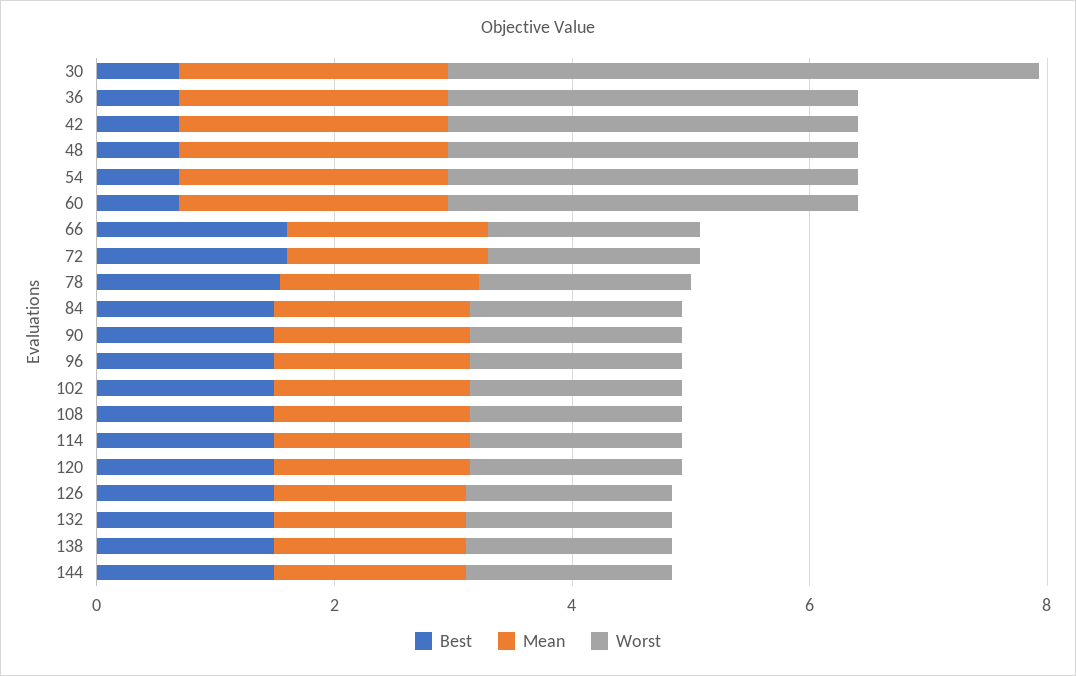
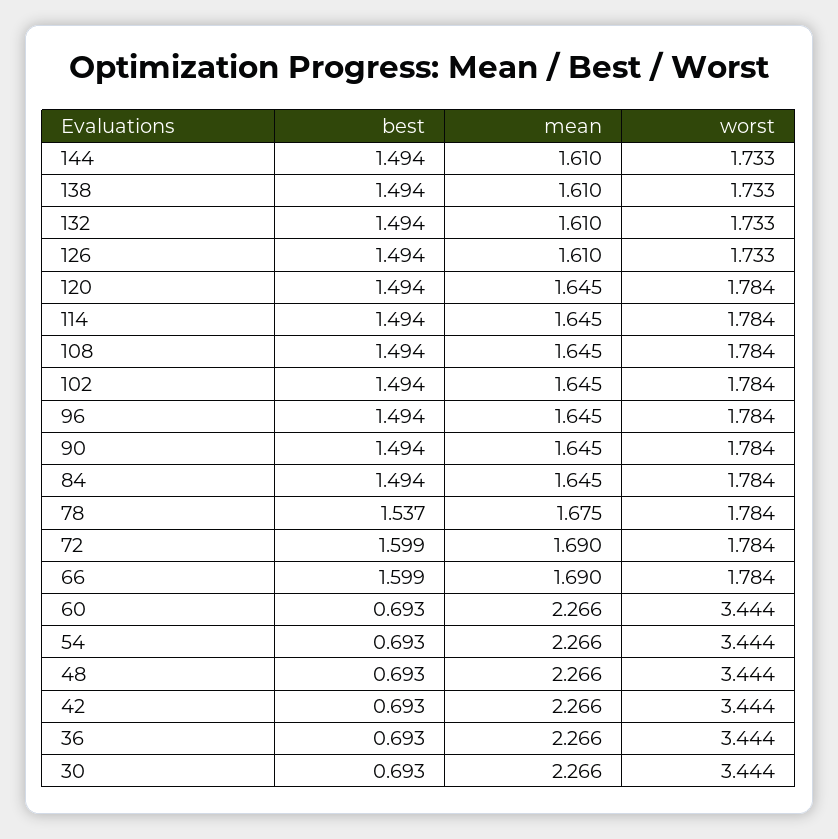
  {
    "Best": {
      "30": 0.693,
      "36": 0.693,
      "42": 0.693,
      "48": 0.693,
      "54": 0.693,
      "60": 0.693,
      "66": 1.599,
      "72": 1.599,
      "78": 1.537,
      "84": 1.494,
      "90": 1.494,
      "96": 1.494,
      "102": 1.494,
      "108": 1.494,
      "114": 1.494,
      "120": 1.494,
      "126": 1.494,
      "132": 1.494,
      "138": 1.494,
      "144": 1.494
    },
    "Mean": {
      "30": 2.266,
      "36": 2.266,
      "42": 2.266,
      "48": 2.266,
      "54": 2.266,
      "60": 2.266,
      "66": 1.69,
      "72": 1.69,
      "78": 1.675,
      "84": 1.645,
      "90": 1.645,
      "96": 1.645,
      "102": 1.645,
      "108": 1.645,
      "114": 1.645,
      "120": 1.645,
      "126": 1.61,
      "132": 1.61,
      "138": 1.61,
      "144": 1.61
    },
    "Worst": {
-     "30": 5,
+     "30": 3.444,
      "36": 3.444,
      "42": 3.444,
      "48": 3.444,
      "54": 3.444,
      "60": 3.444,
      "66": 1.784,
      "72": 1.784,
      "78": 1.784,
      "84": 1.784,
      "90": 1.784,
      "96": 1.784,
      "102": 1.784,
      "108": 1.784,
      "114": 1.784,
      "120": 1.784,
      "126": 1.733,
      "132": 1.733,
      "138": 1.733,
      "144": 1.733
    }
  }

